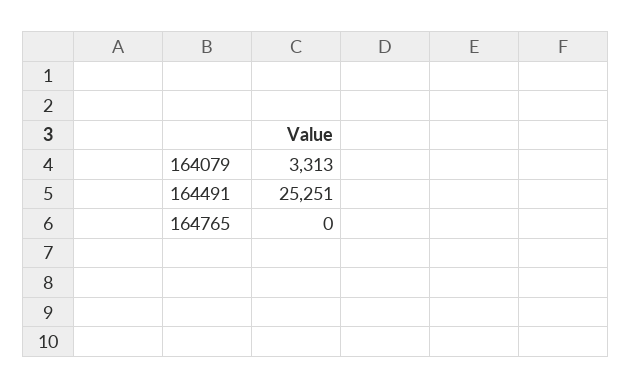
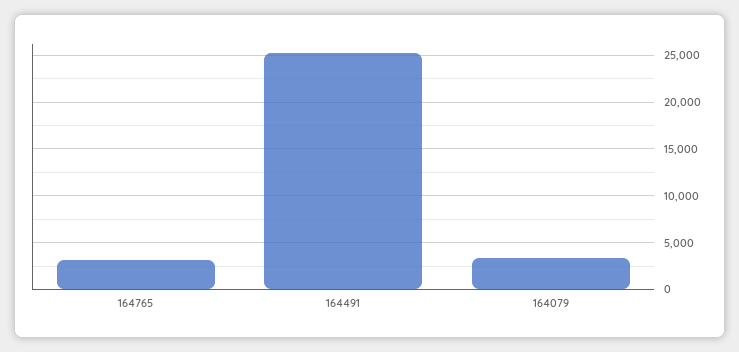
  {
    "164079": 3313,
    "164491": 25251,
-   "164765": 0
+   "164765": 3000
  }

